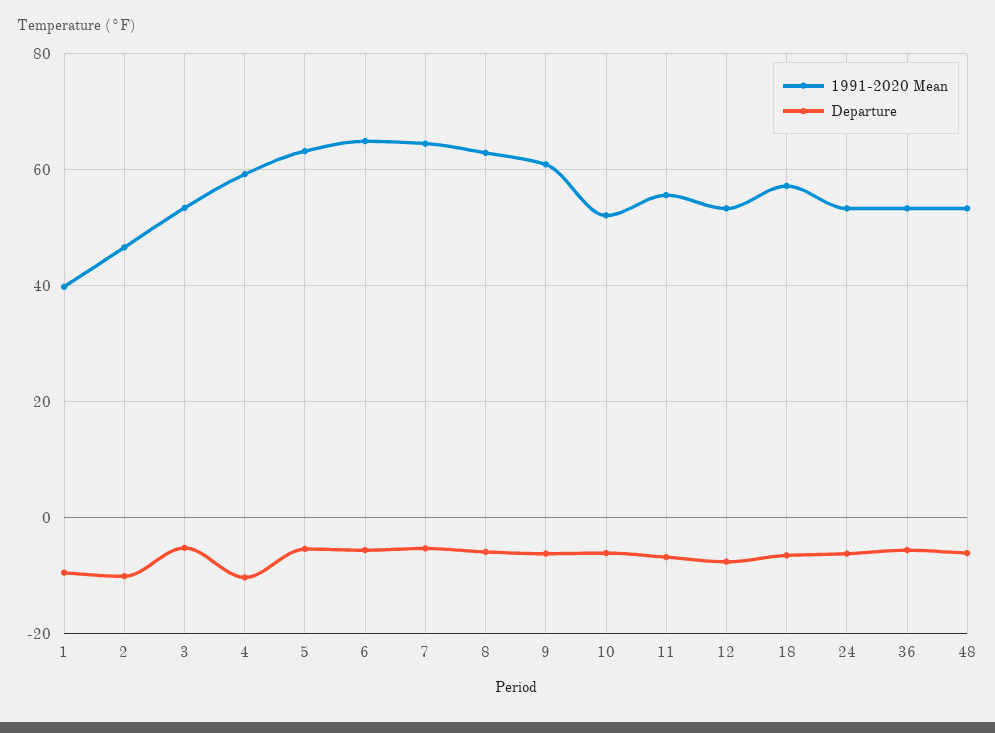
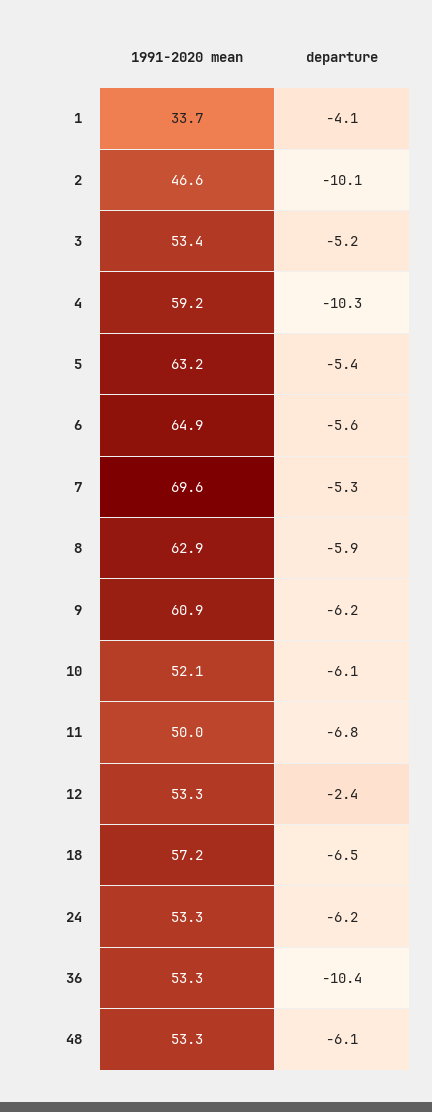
  {
    "1991-2020 Mean": {
-     "1": 40,
+     "1": 33.7,
      "2": 46.6,
      "3": 53.4,
      "4": 59.2,
      "5": 63.2,
      "6": 64.9,
-     "7": 64,
+     "7": 69.6,
      "8": 62.9,
      "9": 60.9,
      "10": 52.1,
-     "11": 56,
+     "11": 50,
      "12": 53.3,
      "18": 57.2,
      "24": 53.3,
      "36": 53.3,
      "48": 53.3
    },
    "Departure": {
-     "1": -10,
+     "1": -4.1,
      "2": -10.1,
      "3": -5.2,
      "4": -10.3,
      "5": -5.4,
      "6": -5.6,
      "7": -5.3,
      "8": -5.9,
      "9": -6.2,
      "10": -6.1,
      "11": -6.8,
-     "12": -8,
+     "12": -2.4,
      "18": -6.5,
      "24": -6.2,
-     "36": -6,
+     "36": -10.4,
      "48": -6.1
    }
  }

